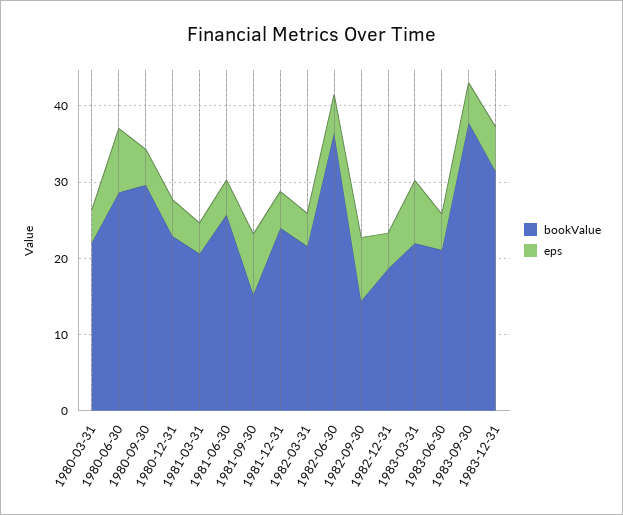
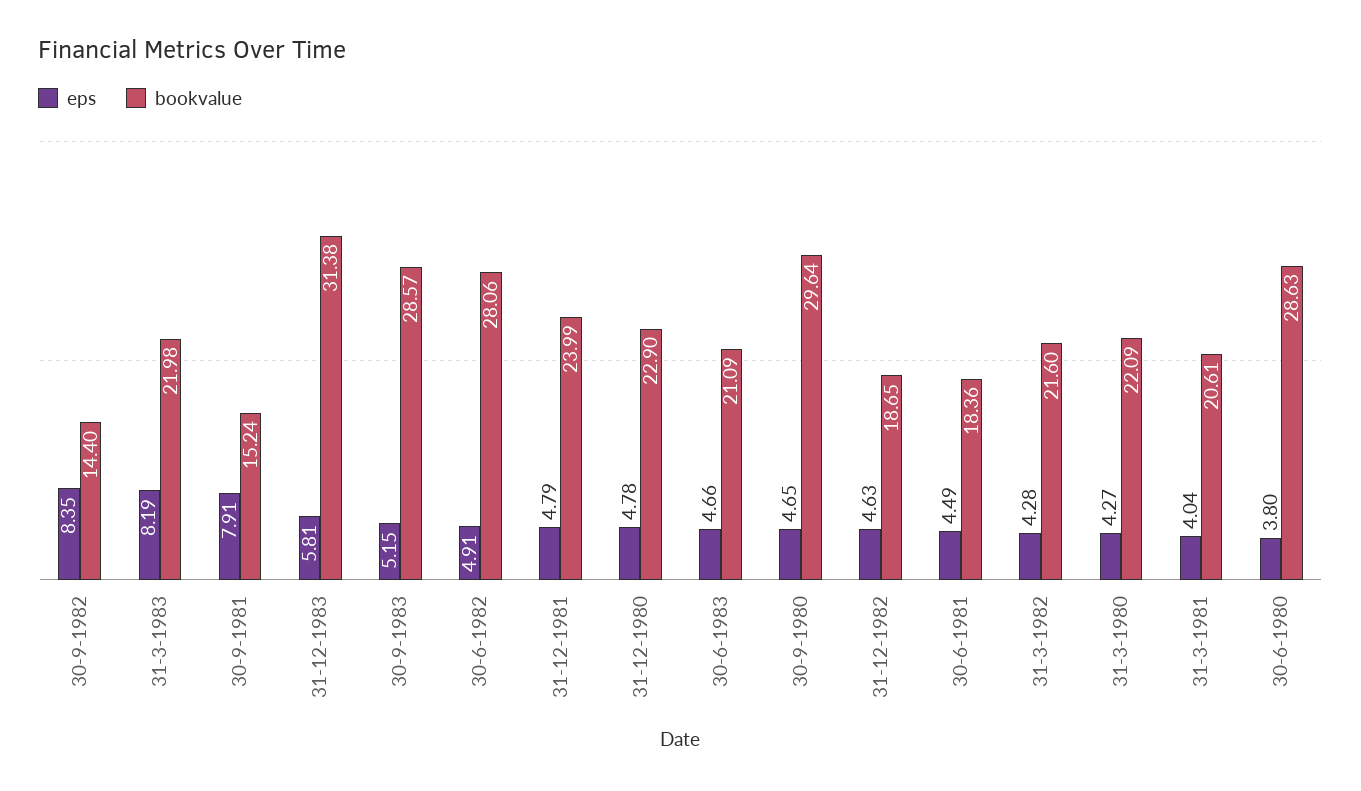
  {
    "bookValue": {
      "1980-03-31": 22.09,
      "1980-06-30": 28.63,
      "1980-09-30": 29.64,
      "1980-12-31": 22.9,
      "1981-03-31": 20.61,
-     "1981-06-30": 26,
+     "1981-06-30": 18.36,
      "1981-09-30": 15.24,
      "1981-12-31": 23.99,
      "1982-03-31": 21.6,
-     "1982-06-30": 36,
+     "1982-06-30": 28.06,
      "1982-09-30": 14.4,
      "1982-12-31": 18.65,
      "1983-03-31": 21.98,
      "1983-06-30": 21.09,
-     "1983-09-30": 38,
+     "1983-09-30": 28.57,
      "1983-12-31": 31.38
    },
    "eps": {
      "1980-03-31": 4.27,
-     "1980-06-30": 8,
+     "1980-06-30": 3.8,
      "1980-09-30": 4.65,
      "1980-12-31": 4.78,
      "1981-03-31": 4.04,
      "1981-06-30": 4.49,
      "1981-09-30": 7.91,
      "1981-12-31": 4.79,
      "1982-03-31": 4.28,
      "1982-06-30": 4.91,
      "1982-09-30": 8.35,
      "1982-12-31": 4.63,
      "1983-03-31": 8.19,
      "1983-06-30": 4.66,
      "1983-09-30": 5.15,
      "1983-12-31": 5.81
    }
  }

